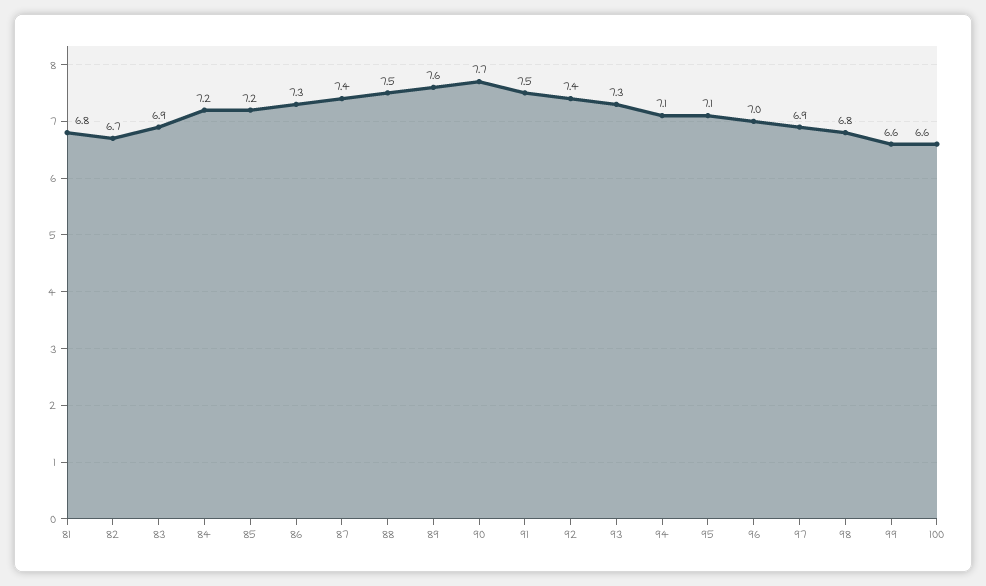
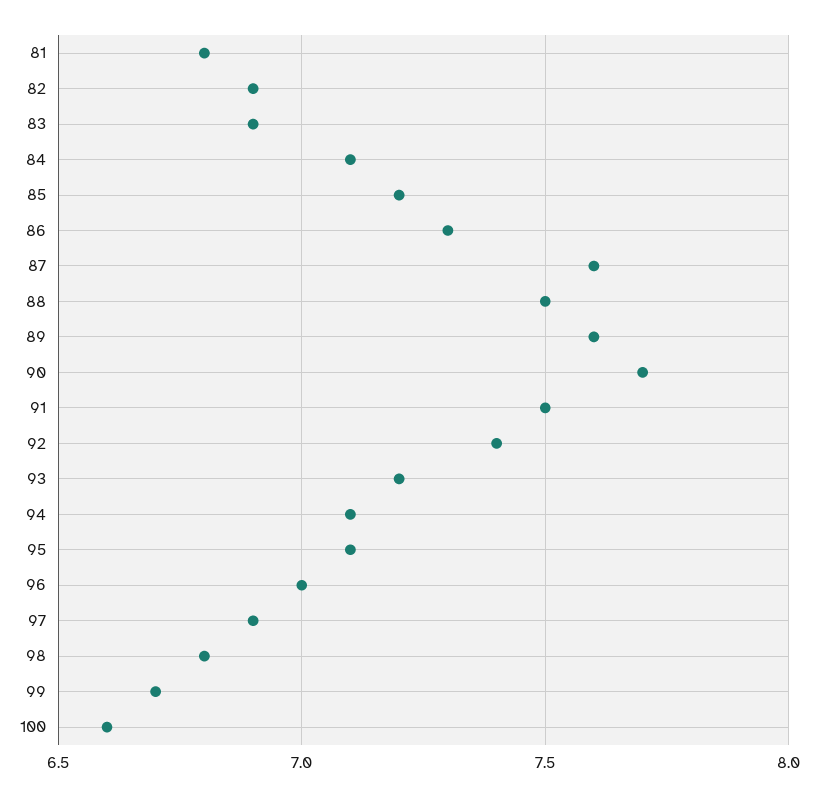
  {
    "81": 6.8,
-   "82": 6.7,
+   "82": 6.9,
    "83": 6.9,
-   "84": 7.2,
+   "84": 7.1,
    "85": 7.2,
    "86": 7.3,
-   "87": 7.4,
+   "87": 7.6,
    "88": 7.5,
    "89": 7.6,
    "90": 7.7,
    "91": 7.5,
    "92": 7.4,
-   "93": 7.3,
+   "93": 7.2,
    "94": 7.1,
    "95": 7.1,
    "96": 7,
    "97": 6.9,
    "98": 6.8,
-   "99": 6.6,
+   "99": 6.7,
    "100": 6.6
  }

